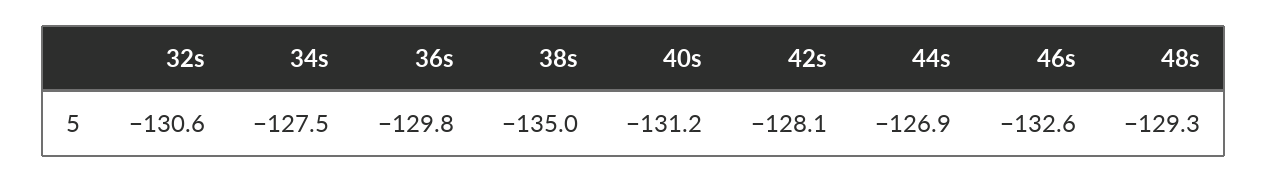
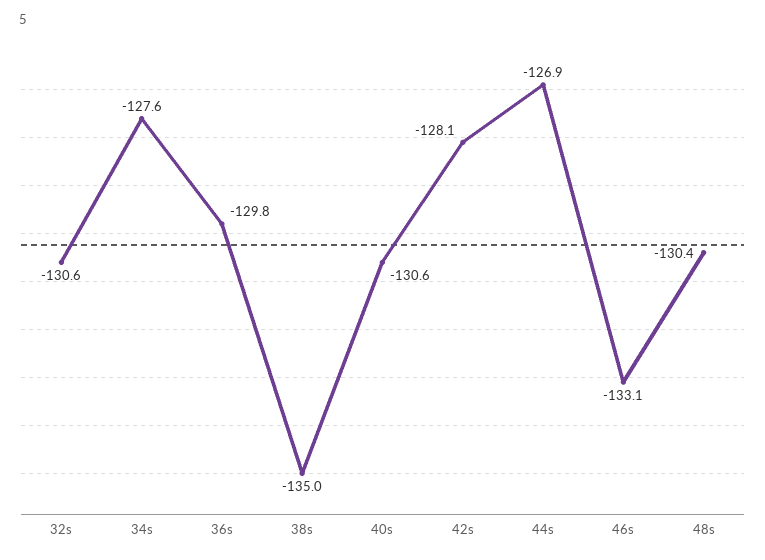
  {
    "32s": -130.6,
-   "34s": -127.5,
+   "34s": -127.6,
    "36s": -129.8,
    "38s": -135,
-   "40s": -131.2,
+   "40s": -130.6,
    "42s": -128.1,
    "44s": -126.9,
-   "46s": -132.6,
+   "46s": -133.1,
-   "48s": -129.3
+   "48s": -130.4
  }

